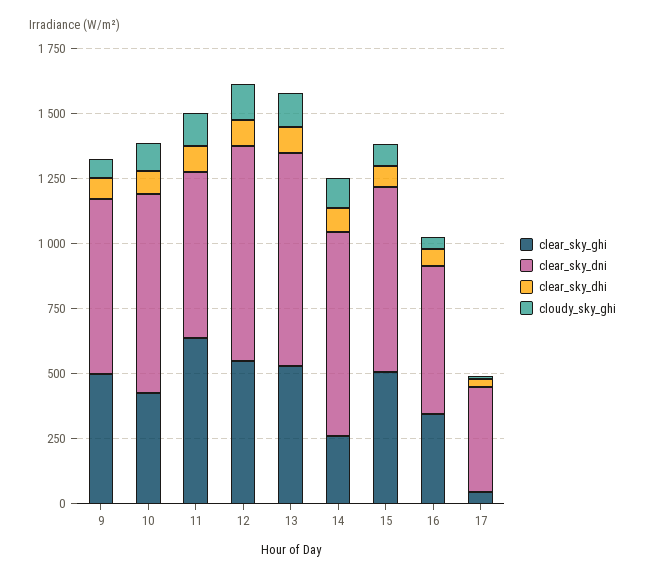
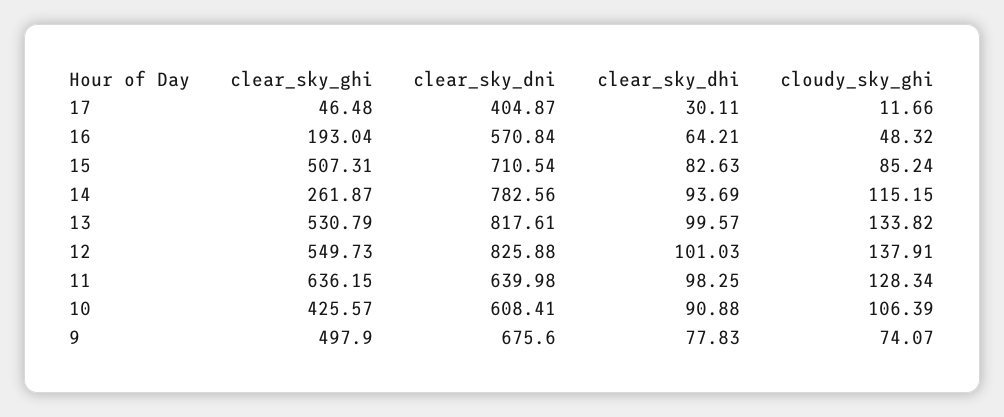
  {
    "clear_sky_ghi": {
      "9": 497.9,
      "10": 425.57,
      "11": 636.15,
      "12": 549.73,
      "13": 530.79,
      "14": 261.87,
      "15": 507.31,
-     "16": 350,
+     "16": 193.04,
      "17": 46.48
    },
    "clear_sky_dni": {
      "9": 675.6,
-     "10": 750,
+     "10": 608.41,
      "11": 639.98,
      "12": 825.88,
      "13": 817.61,
      "14": 782.56,
      "15": 710.54,
      "16": 570.84,
      "17": 404.87
    },
    "clear_sky_dhi": {
      "9": 77.83,
      "10": 90.88,
      "11": 98.25,
      "12": 101.03,
      "13": 99.57,
      "14": 93.69,
      "15": 82.63,
      "16": 64.21,
      "17": 30.11
    },
    "cloudy_sky_ghi": {
      "9": 74.07,
      "10": 106.39,
      "11": 128.34,
      "12": 137.91,
      "13": 133.82,
      "14": 115.15,
      "15": 85.24,
      "16": 48.32,
      "17": 11.66
    }
  }

